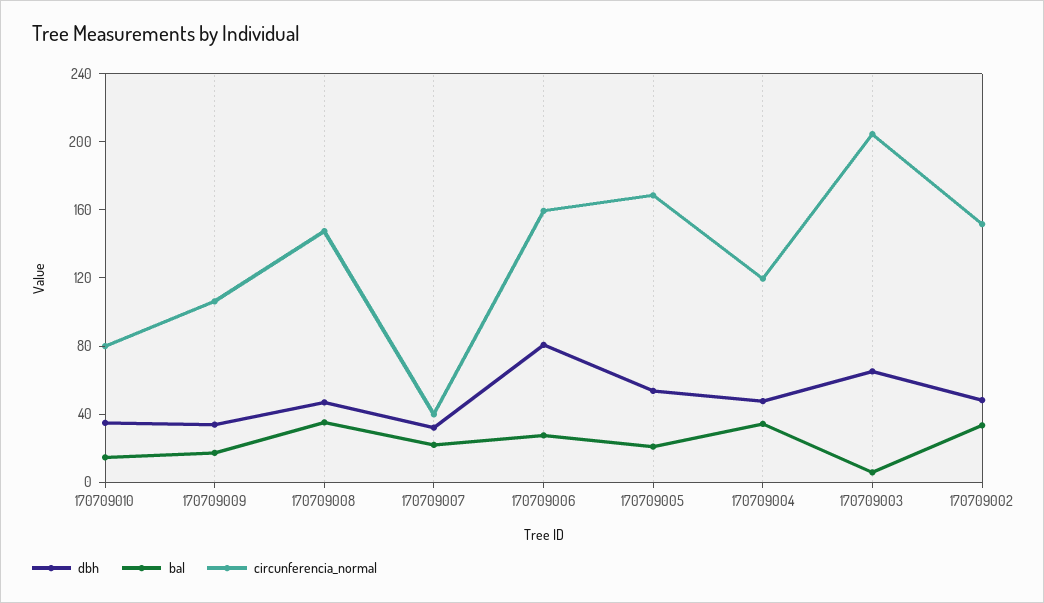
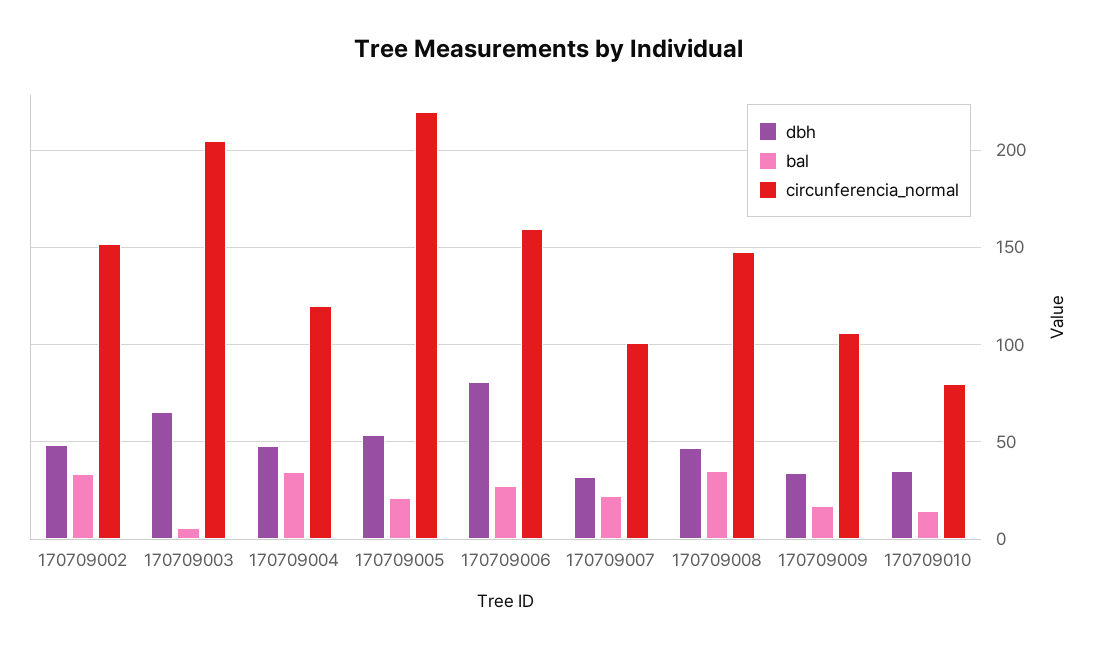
  {
    "dbh": {
      "170709010": 35,
      "170709009": 35,
      "170709008": 45,
      "170709007": 30,
      "170709006": 80,
      "170709005": 55,
      "170709004": 50,
      "170709003": 65,
      "170709002": 50
    },
    "bal": {
      "170709010": 15,
      "170709009": 15,
      "170709008": 35,
      "170709007": 20,
      "170709006": 25,
      "170709005": 20,
      "170709004": 35,
      "170709003": 5,
      "170709002": 35
    },
    "circunferencia_normal": {
      "170709010": 80,
      "170709009": 105,
      "170709008": 150,
-     "170709007": 40,
+     "170709007": 100,
      "170709006": 160,
-     "170709005": 170,
+     "170709005": 220,
      "170709004": 120,
      "170709003": 205,
      "170709002": 150
    }
  }

